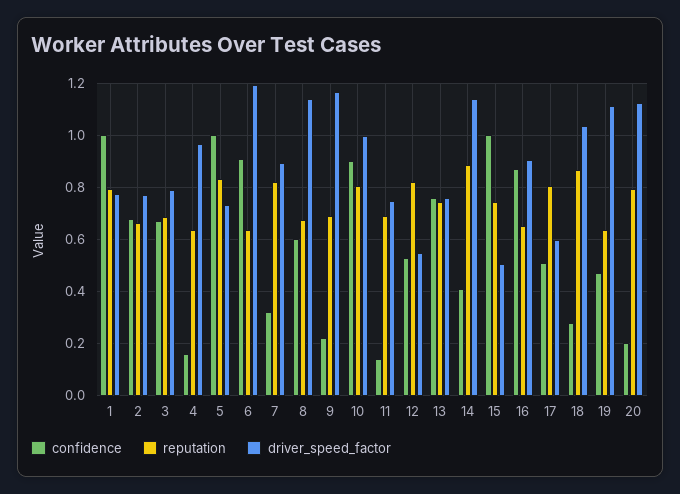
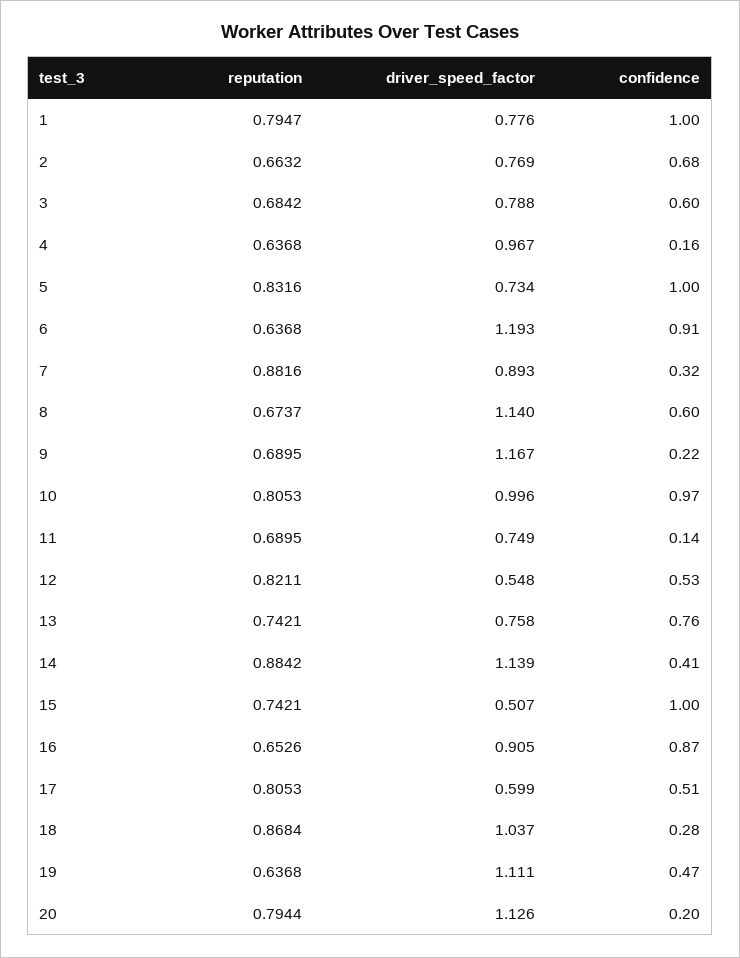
  {
    "confidence": {
      "1": 1,
      "2": 0.68,
-     "3": 0.675,
+     "3": 0.6,
      "4": 0.16,
      "5": 1,
      "6": 0.91,
      "7": 0.32,
      "8": 0.6,
      "9": 0.22,
-     "10": 0.9,
+     "10": 0.97,
      "11": 0.14,
      "12": 0.53,
      "13": 0.76,
      "14": 0.41,
      "15": 1,
      "16": 0.87,
      "17": 0.51,
      "18": 0.28,
      "19": 0.47,
      "20": 0.2
    },
    "reputation": {
      "1": 0.7947,
      "2": 0.6632,
      "3": 0.6842,
      "4": 0.6368,
      "5": 0.8316,
      "6": 0.6368,
-     "7": 0.825,
+     "7": 0.8816,
      "8": 0.6737,
      "9": 0.6895,
      "10": 0.8053,
      "11": 0.6895,
      "12": 0.8211,
      "13": 0.7421,
      "14": 0.8842,
      "15": 0.7421,
      "16": 0.6526,
      "17": 0.8053,
      "18": 0.8684,
      "19": 0.6368,
      "20": 0.7944
    },
    "driver_speed_factor": {
      "1": 0.776,
      "2": 0.769,
      "3": 0.788,
      "4": 0.967,
      "5": 0.734,
      "6": 1.193,
      "7": 0.893,
      "8": 1.14,
      "9": 1.167,
      "10": 0.996,
      "11": 0.749,
      "12": 0.548,
      "13": 0.758,
      "14": 1.139,
      "15": 0.507,
      "16": 0.905,
      "17": 0.599,
      "18": 1.037,
      "19": 1.111,
      "20": 1.126
    }
  }

